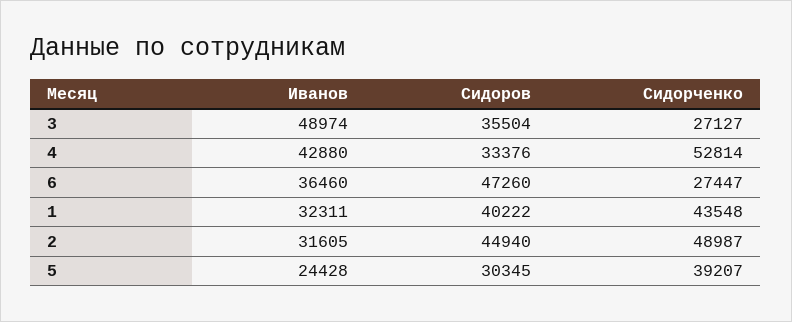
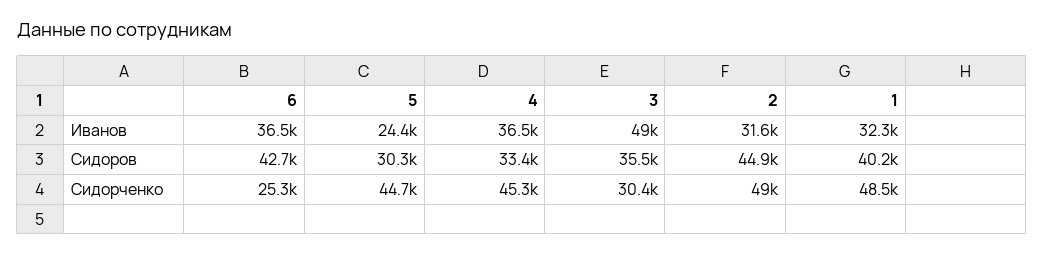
  {
    "Иванов": {
      "3": 48974,
-     "4": 42880,
+     "4": 36500,
      "6": 36460,
      "1": 32311,
      "2": 31605,
      "5": 24428
    },
    "Сидоров": {
      "3": 35504,
      "4": 33376,
-     "6": 47260,
+     "6": 42700,
      "1": 40222,
      "2": 44940,
      "5": 30345
    },
    "Сидорченко": {
-     "3": 27127,
+     "3": 30400,
-     "4": 52814,
+     "4": 45300,
-     "6": 27447,
+     "6": 25300,
-     "1": 43548,
+     "1": 48500,
      "2": 48987,
-     "5": 39207
+     "5": 44700
    }
  }

